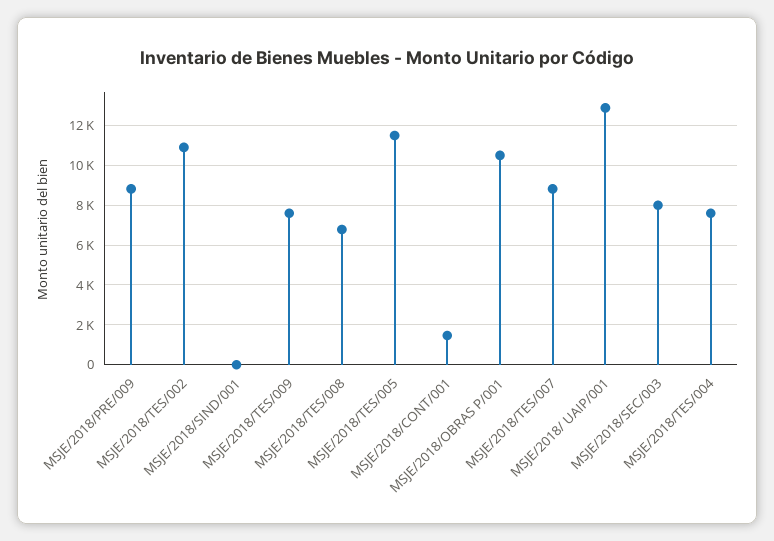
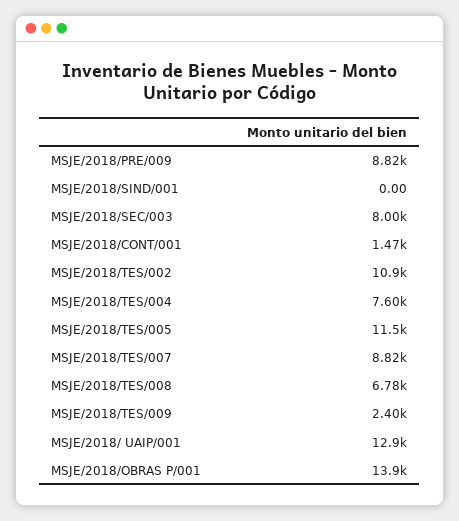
  {
    "MSJE/2018/PRE/009": 8820,
    "MSJE/2018/TES/002": 10900,
    "MSJE/2018/SIND/001": 0,
-   "MSJE/2018/TES/009": 7500,
+   "MSJE/2018/TES/009": 2400,
    "MSJE/2018/TES/008": 6780,
    "MSJE/2018/TES/005": 11500,
    "MSJE/2018/CONT/001": 1470,
-   "MSJE/2018/OBRAS P/001": 10500,
+   "MSJE/2018/OBRAS P/001": 13900,
    "MSJE/2018/TES/007": 8820,
    "MSJE/2018/ UAIP/001": 12900,
    "MSJE/2018/SEC/003": 8000,
    "MSJE/2018/TES/004": 7600
  }

